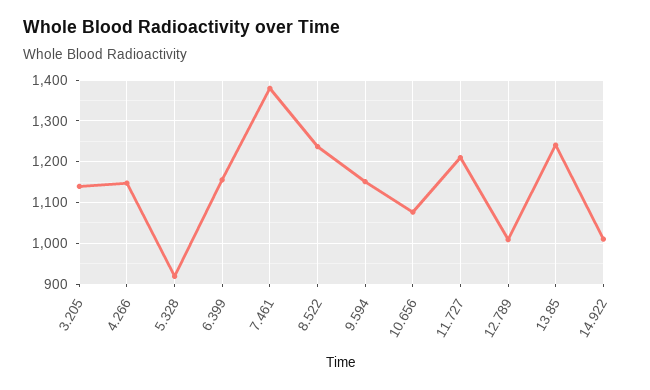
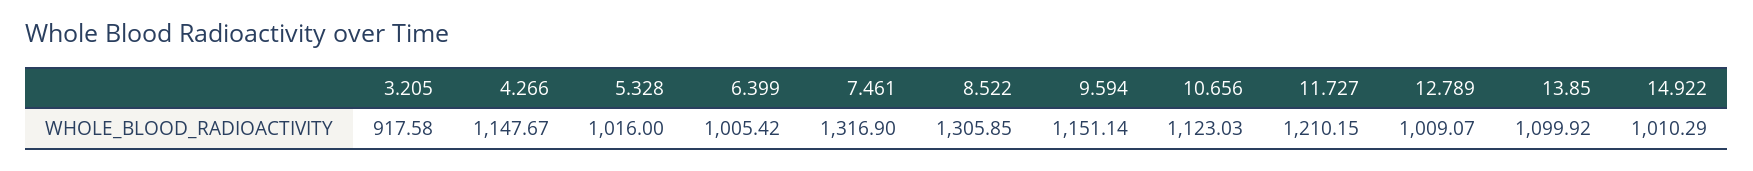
  {
-   "3.205": 1140,
+   "3.205": 917.58,
    "4.266": 1147.67,
-   "5.328": 920,
+   "5.328": 1016,
-   "6.399": 1160,
+   "6.399": 1005.42,
-   "7.461": 1380,
+   "7.461": 1316.9,
-   "8.522": 1240,
+   "8.522": 1305.85,
    "9.594": 1151.14,
-   "10.656": 1080,
+   "10.656": 1123.03,
    "11.727": 1210.15,
    "12.789": 1009.07,
-   "13.85": 1240,
+   "13.85": 1099.92,
    "14.922": 1010.29
  }

